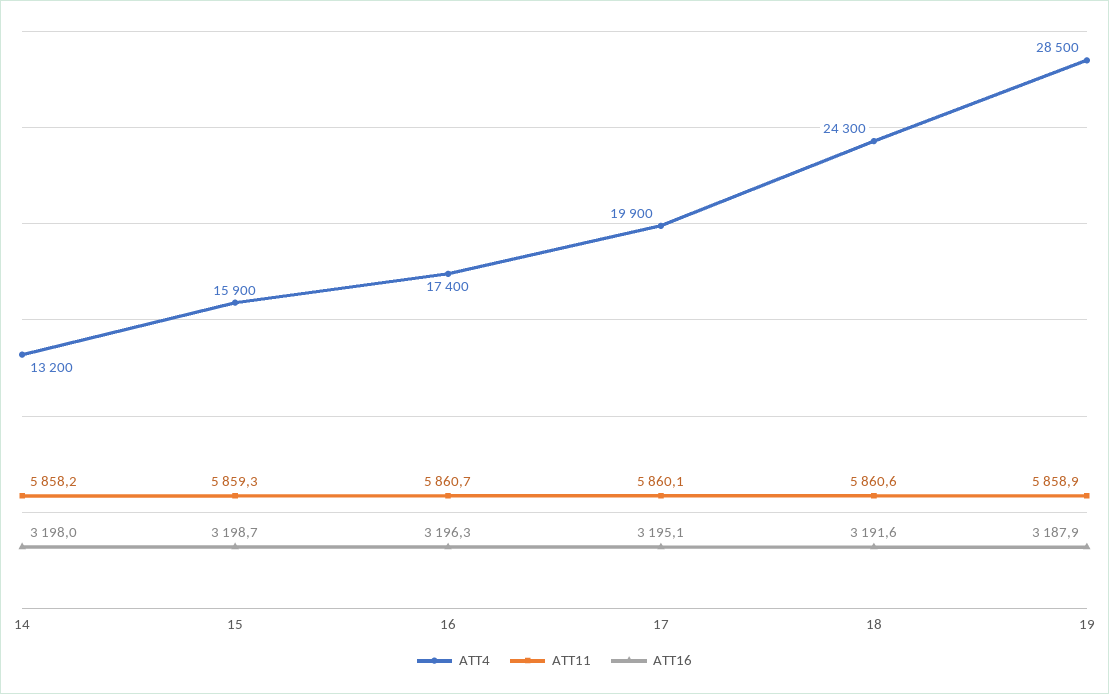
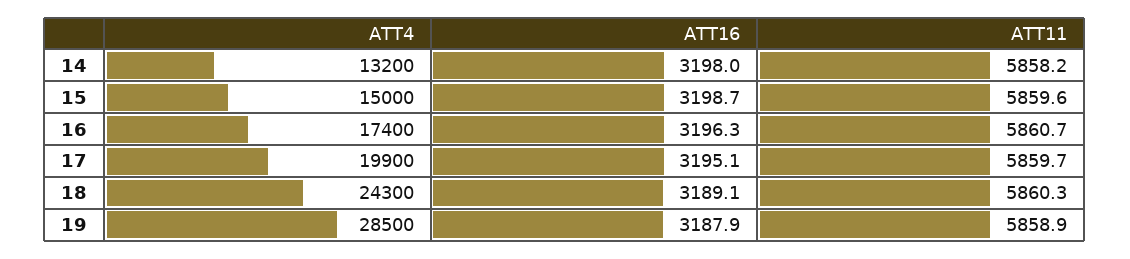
  {
    "ATT4": {
      "14": 13200,
-     "15": 15900,
+     "15": 15000,
      "16": 17400,
      "17": 19900,
      "18": 24300,
      "19": 28500
    },
    "ATT11": {
      "14": 5858.2,
-     "15": 5859.3,
+     "15": 5859.6,
      "16": 5860.7,
-     "17": 5860.1,
+     "17": 5859.7,
-     "18": 5860.6,
+     "18": 5860.3,
      "19": 5858.9
    },
    "ATT16": {
      "14": 3198,
      "15": 3198.7,
      "16": 3196.3,
      "17": 3195.1,
-     "18": 3191.6,
+     "18": 3189.1,
      "19": 3187.9
    }
  }

